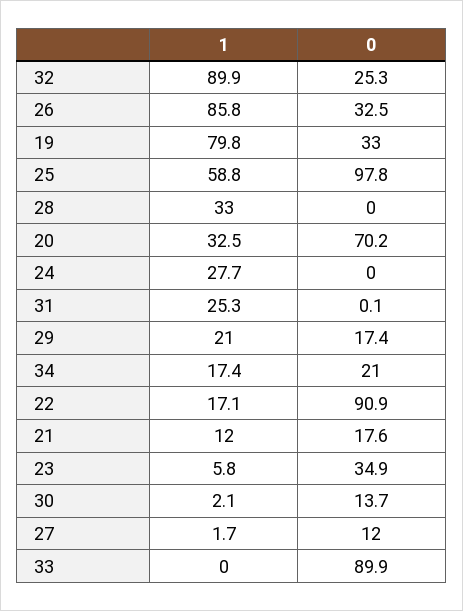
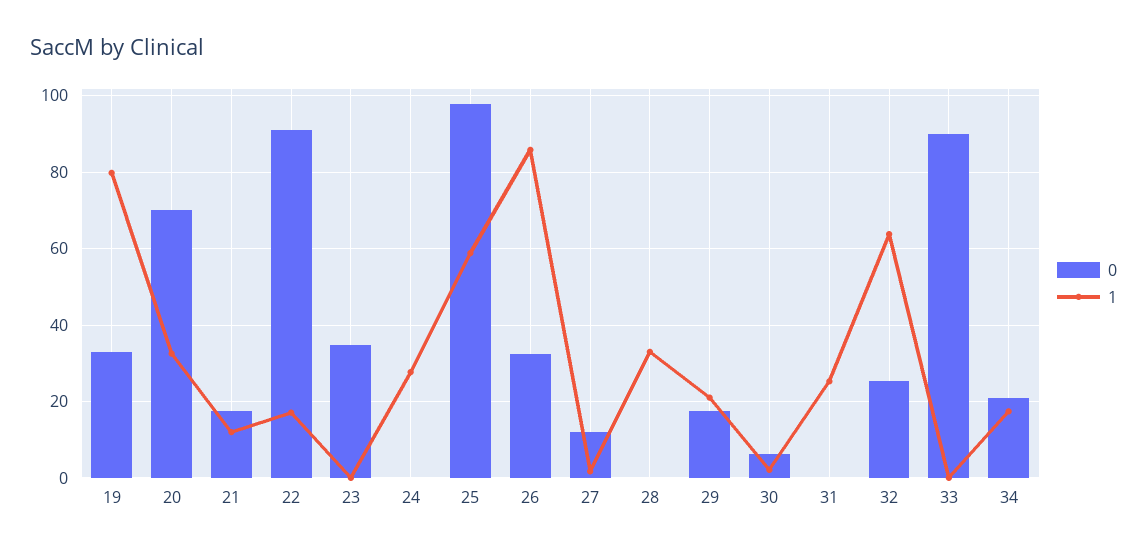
  {
    "1": {
-     "32": 89.9,
+     "32": 64,
      "26": 85.8,
      "19": 79.8,
      "25": 58.8,
      "28": 33,
      "20": 32.5,
      "24": 27.7,
      "31": 25.3,
      "29": 21,
      "34": 17.4,
      "22": 17.1,
      "21": 12,
-     "23": 5.8,
+     "23": 0,
      "30": 2.1,
      "27": 1.7,
      "33": 0
    },
    "0": {
      "32": 25.3,
      "26": 32.5,
      "19": 33,
      "25": 97.8,
      "28": 0,
      "20": 70.2,
      "24": 0,
      "31": 0.1,
      "29": 17.4,
      "34": 21,
      "22": 90.9,
      "21": 17.6,
      "23": 34.9,
-     "30": 13.7,
+     "30": 6,
      "27": 12,
      "33": 89.9
    }
  }

